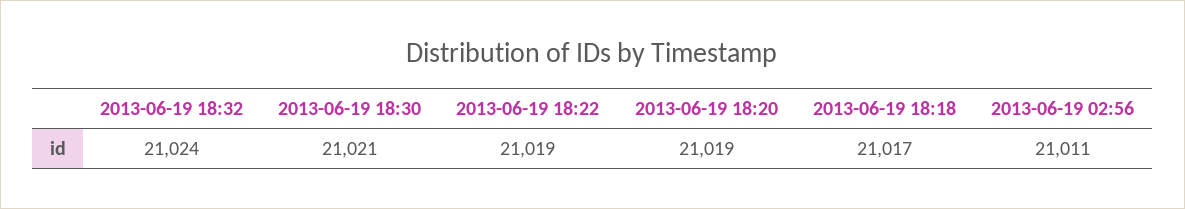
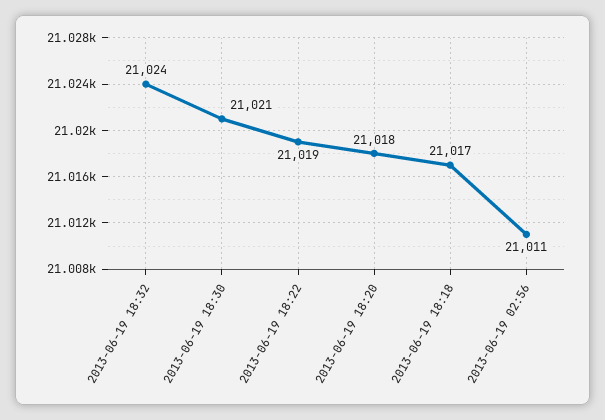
  {
    "2013-06-19 18:32": 21024,
    "2013-06-19 18:30": 21021,
    "2013-06-19 18:22": 21019,
-   "2013-06-19 18:20": 21019,
+   "2013-06-19 18:20": 21018,
    "2013-06-19 18:18": 21017,
    "2013-06-19 02:56": 21011
  }

